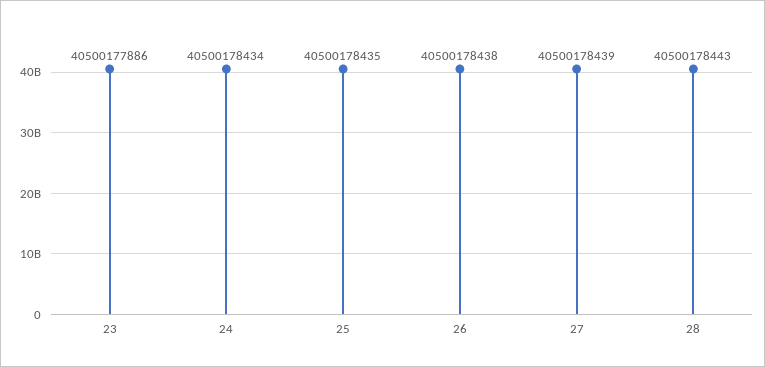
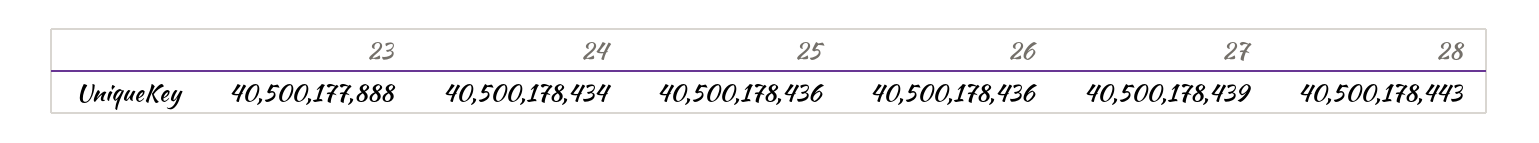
  {
-   "23": 40500177886,
+   "23": 40500177888,
    "24": 40500178434,
-   "25": 40500178435,
+   "25": 40500178436,
-   "26": 40500178438,
+   "26": 40500178436,
    "27": 40500178439,
    "28": 40500178443
  }

